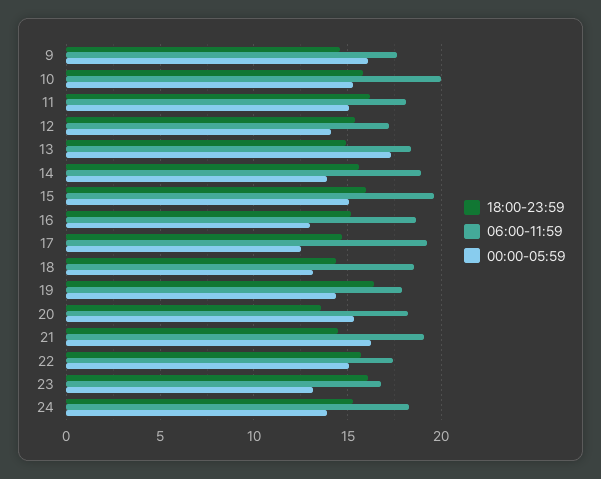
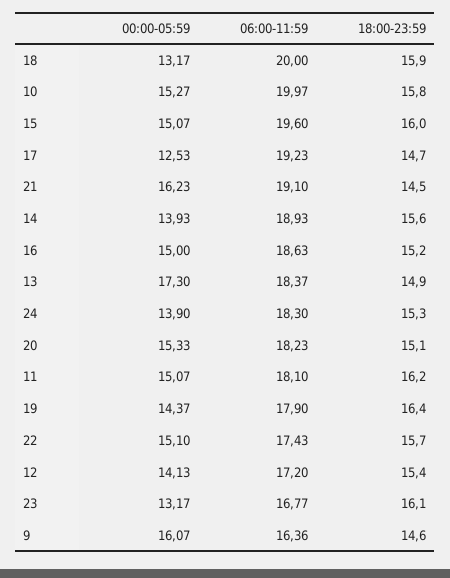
  {
    "18:00-23:59": {
      "9": 14.6,
      "10": 15.8,
      "11": 16.2,
      "12": 15.4,
      "13": 14.9,
      "14": 15.6,
      "15": 16,
      "16": 15.2,
      "17": 14.7,
-     "18": 14.5,
+     "18": 15.9,
      "19": 16.4,
-     "20": 13.5,
+     "20": 15.1,
      "21": 14.5,
      "22": 15.7,
      "23": 16.1,
      "24": 15.3
    },
    "06:00-11:59": {
-     "9": 17.5,
+     "9": 16.36,
      "10": 19.97,
      "11": 18.1,
      "12": 17.2,
      "13": 18.37,
      "14": 18.93,
      "15": 19.6,
      "16": 18.63,
      "17": 19.23,
-     "18": 18.5,
+     "18": 20,
      "19": 17.9,
      "20": 18.23,
      "21": 19.1,
      "22": 17.43,
      "23": 16.77,
      "24": 18.3
    },
    "00:00-05:59": {
      "9": 16.07,
      "10": 15.27,
      "11": 15.07,
      "12": 14.13,
      "13": 17.3,
      "14": 13.93,
      "15": 15.07,
-     "16": 13,
+     "16": 15,
      "17": 12.53,
      "18": 13.17,
      "19": 14.37,
      "20": 15.33,
      "21": 16.23,
      "22": 15.1,
      "23": 13.17,
      "24": 13.9
    }
  }

